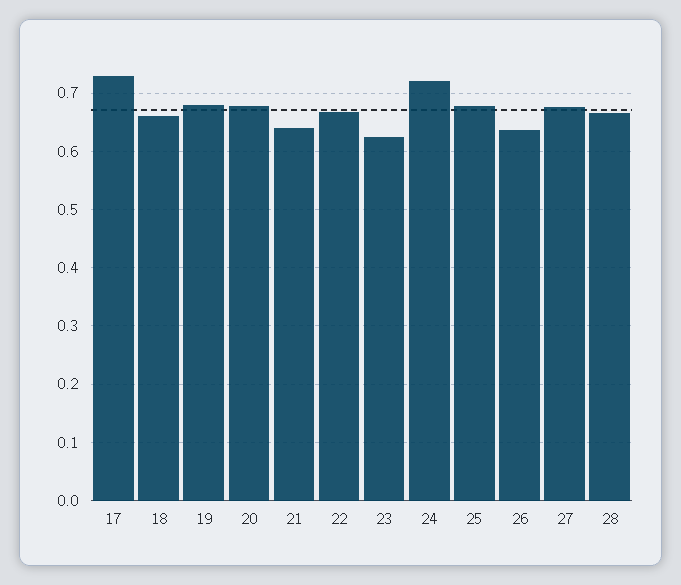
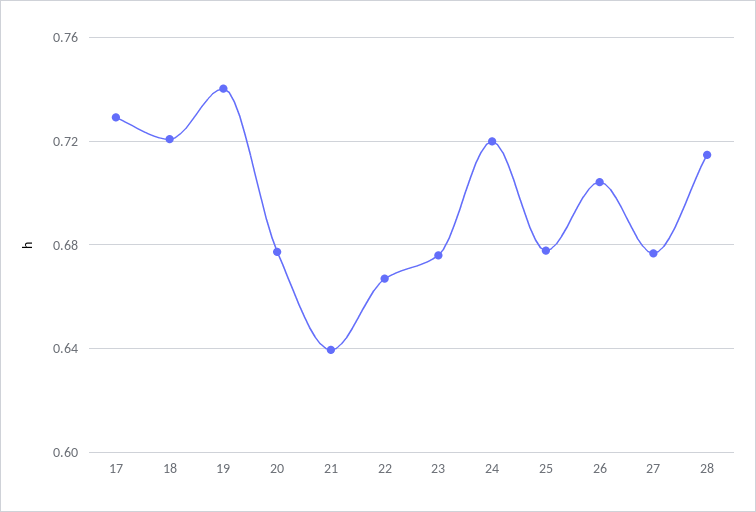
  {
    "17": 0.73,
-   "18": 0.66,
+   "18": 0.72,
-   "19": 0.68,
+   "19": 0.74,
    "20": 0.675,
    "21": 0.64,
    "22": 0.665,
-   "23": 0.62,
+   "23": 0.675,
    "24": 0.72,
    "25": 0.68,
-   "26": 0.64,
+   "26": 0.705,
    "27": 0.675,
-   "28": 0.66
+   "28": 0.715
  }

